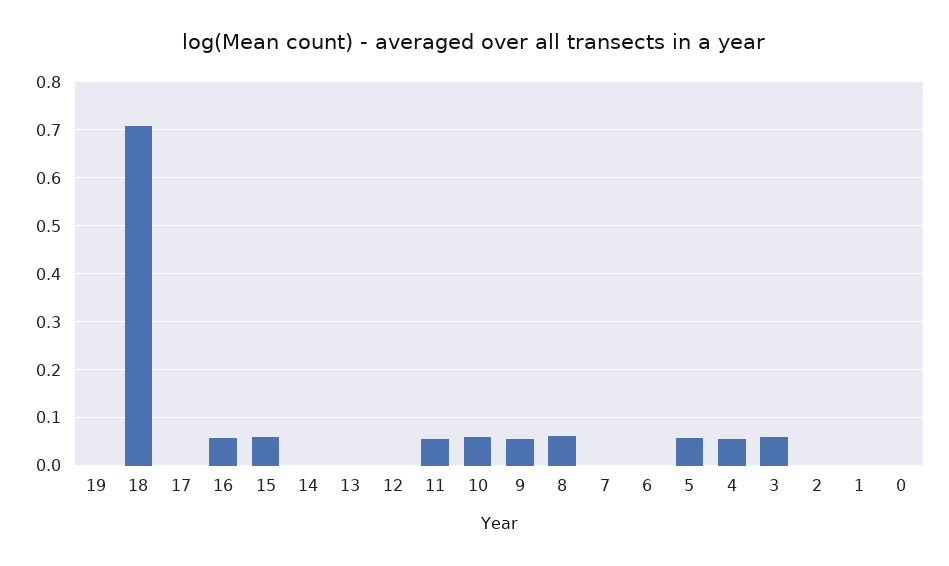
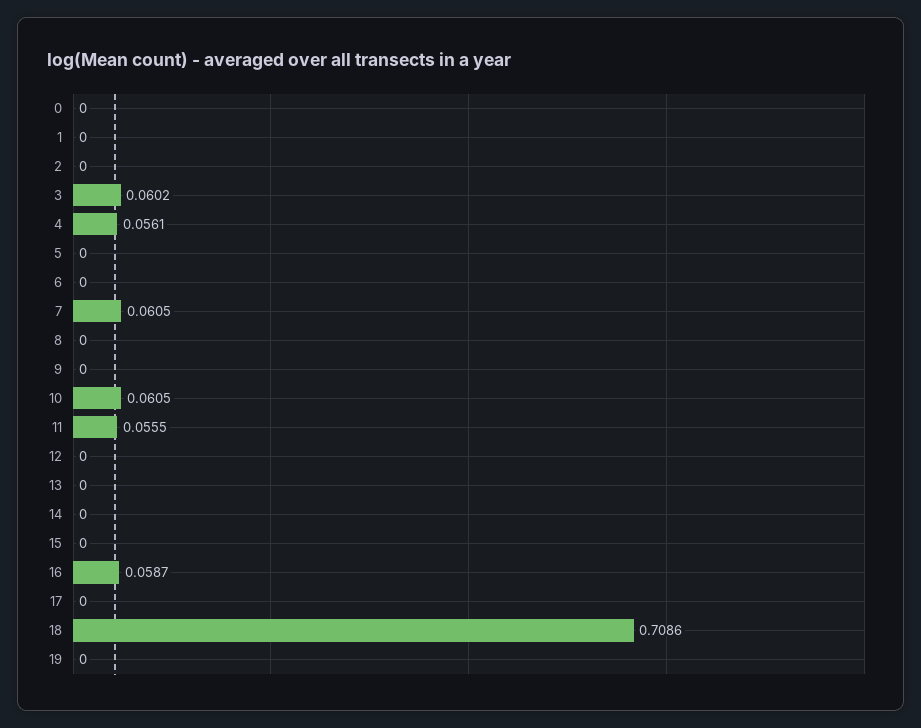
  {
    "19": 0,
    "18": 0.7086,
    "17": 0,
    "16": 0.0587,
-   "15": 0.06,
+   "15": 0,
    "14": 0,
    "13": 0,
    "12": 0,
    "11": 0.0555,
    "10": 0.0605,
-   "9": 0.06,
+   "9": 0,
-   "8": 0.06,
+   "8": 0,
-   "7": 0,
+   "7": 0.0605,
    "6": 0,
-   "5": 0.06,
+   "5": 0,
    "4": 0.0561,
    "3": 0.0602,
    "2": 0,
    "1": 0,
    "0": 0
  }

